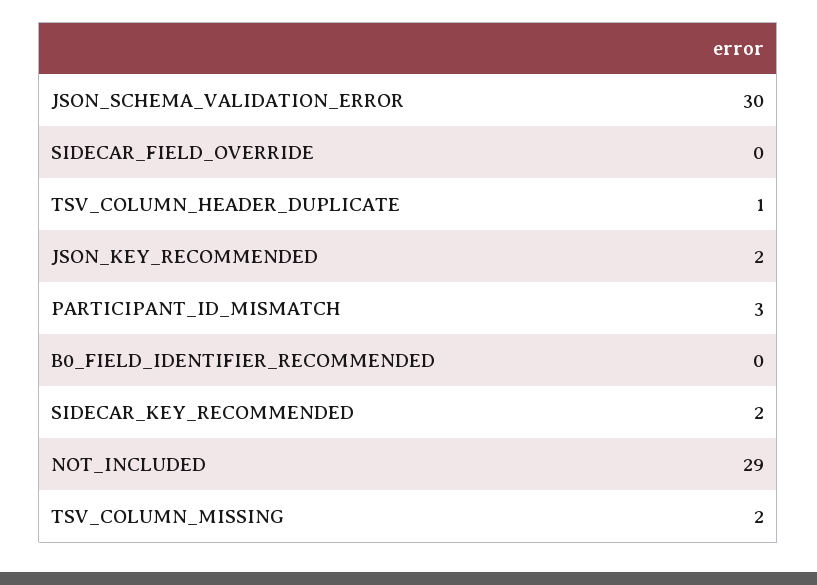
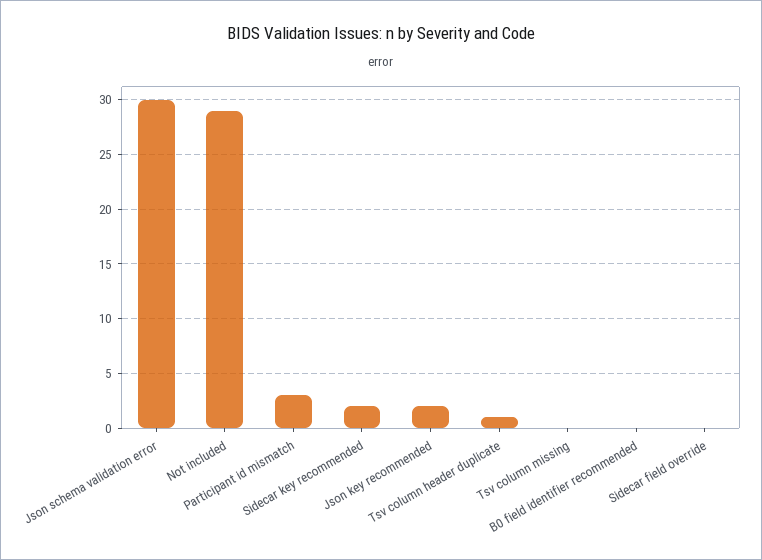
  {
    "JSON_SCHEMA_VALIDATION_ERROR": 30,
    "SIDECAR_FIELD_OVERRIDE": 0,
    "TSV_COLUMN_HEADER_DUPLICATE": 1,
    "JSON_KEY_RECOMMENDED": 2,
    "PARTICIPANT_ID_MISMATCH": 3,
    "B0_FIELD_IDENTIFIER_RECOMMENDED": 0,
    "SIDECAR_KEY_RECOMMENDED": 2,
    "NOT_INCLUDED": 29,
-   "TSV_COLUMN_MISSING": 2
+   "TSV_COLUMN_MISSING": 0
  }

